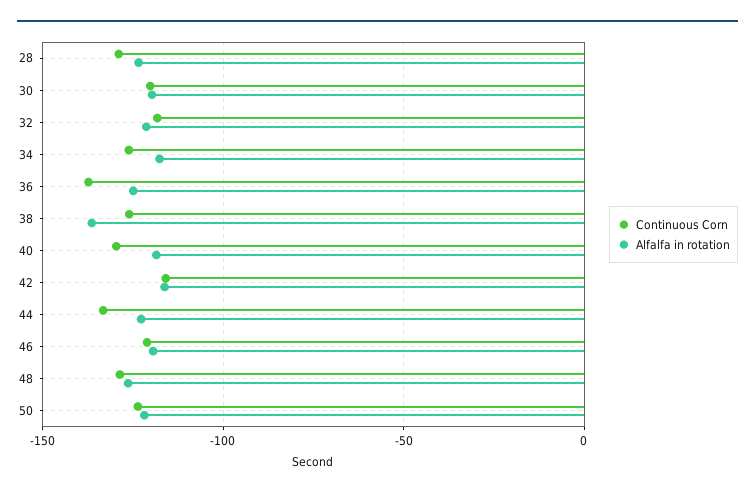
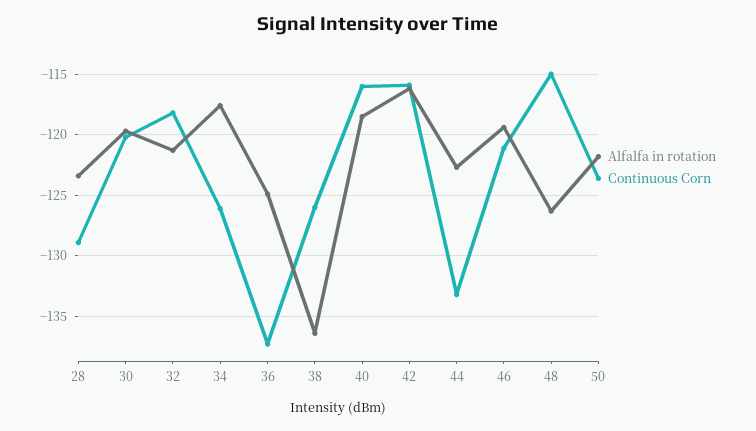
  {
    "Continuous Corn": {
      "28": -129,
      "30": -120,
      "32": -118,
      "34": -126,
      "36": -137.5,
      "38": -126,
-     "40": -130,
+     "40": -116,
      "42": -116,
      "44": -133,
      "46": -121,
-     "48": -130,
+     "48": -115,
      "50": -123.5
    },
    "Alfalfa in rotation": {
      "28": -123.5,
      "30": -119.5,
      "32": -121.5,
      "34": -117.5,
      "36": -125,
      "38": -136.5,
      "40": -118.5,
      "42": -116,
      "44": -122.5,
      "46": -119.5,
      "48": -126.5,
      "50": -122
    }
  }

